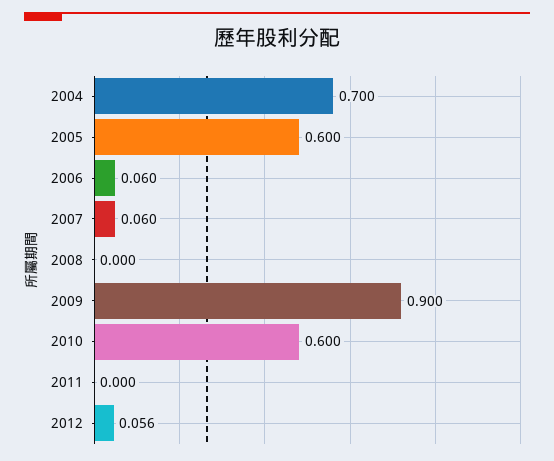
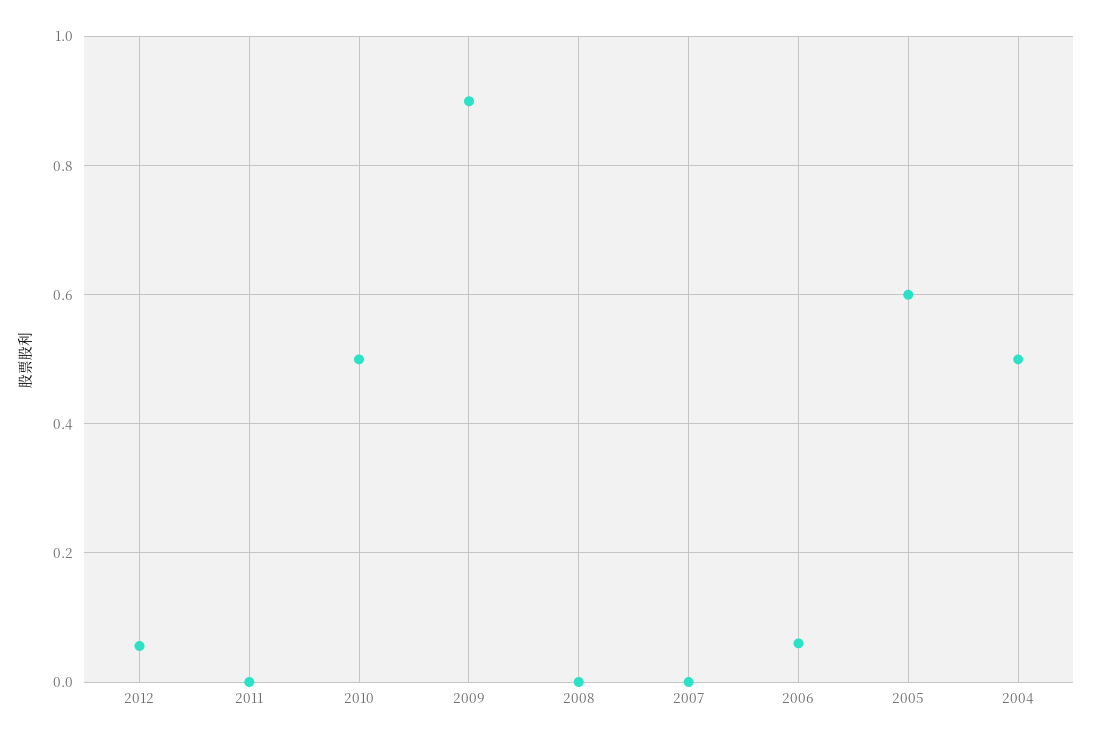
  {
-   "2004": 0.7,
+   "2004": 0.5,
    "2005": 0.6,
    "2006": 0.06,
-   "2007": 0.06,
+   "2007": 0,
    "2008": 0,
    "2009": 0.9,
-   "2010": 0.6,
+   "2010": 0.5,
    "2011": 0,
    "2012": 0.056
  }

